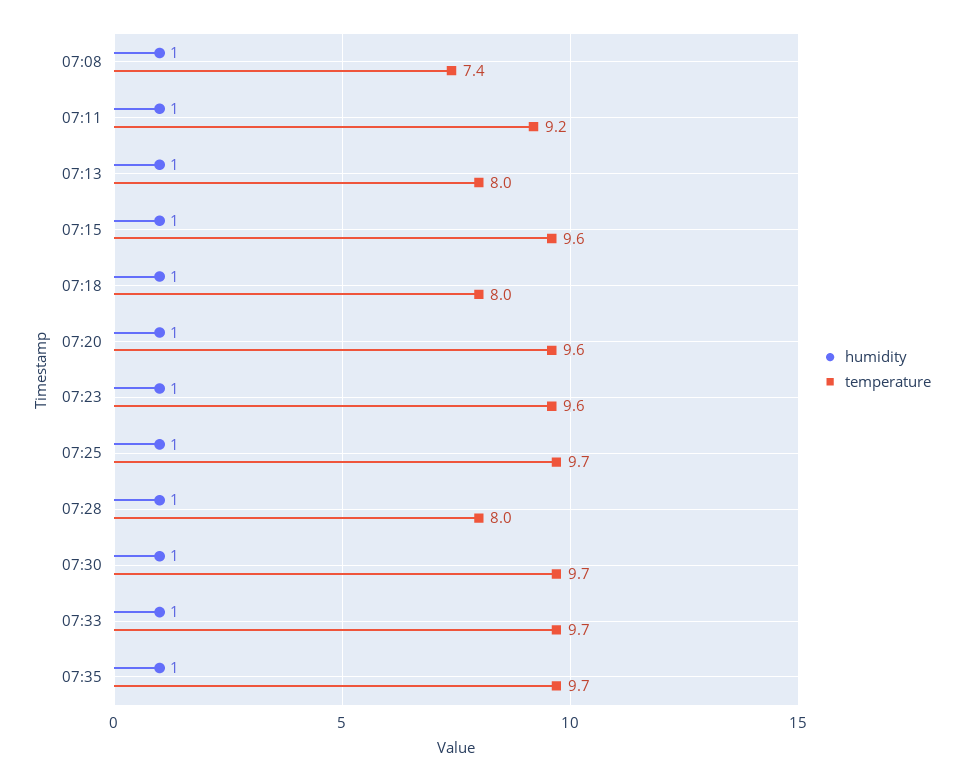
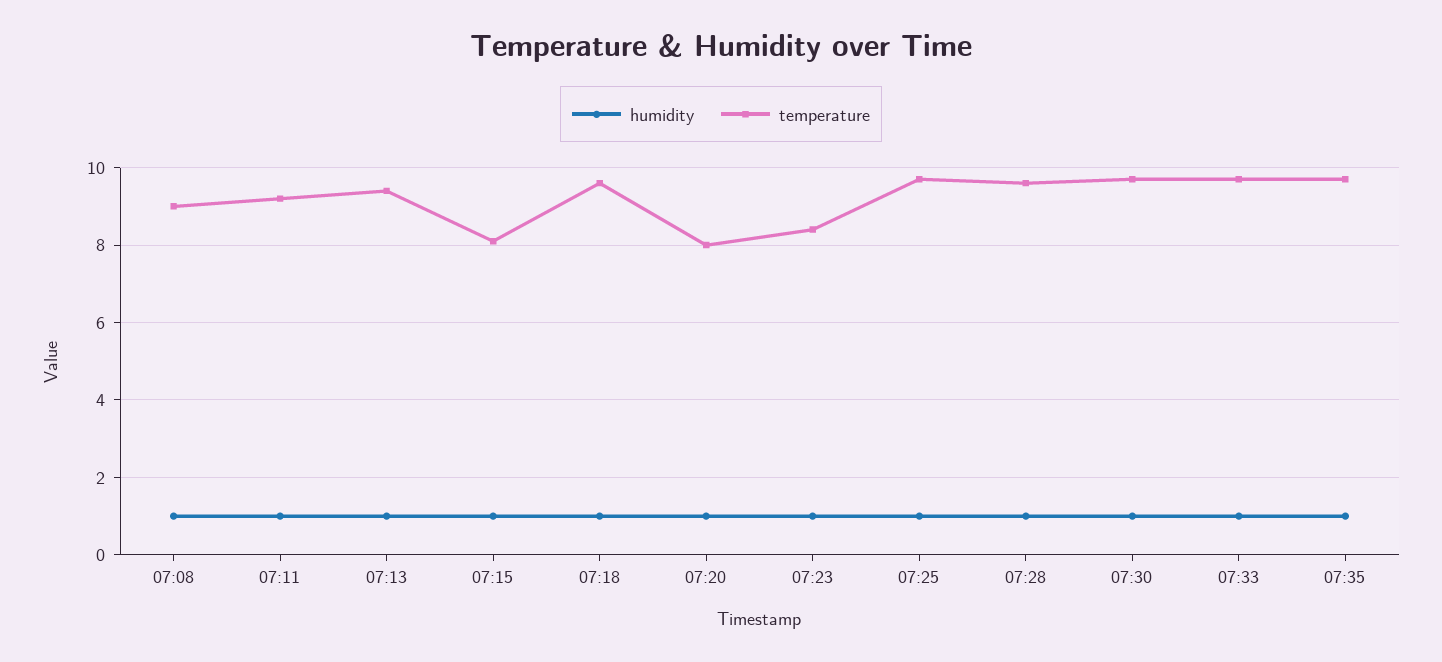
  {
    "humidity": {
      "07:08": 1,
      "07:11": 1,
      "07:13": 1,
      "07:15": 1,
      "07:18": 1,
      "07:20": 1,
      "07:23": 1,
      "07:25": 1,
      "07:28": 1,
      "07:30": 1,
      "07:33": 1,
      "07:35": 1
    },
    "temperature": {
-     "07:08": 7.4,
+     "07:08": 9,
      "07:11": 9.2,
-     "07:13": 8,
+     "07:13": 9.5,
-     "07:15": 9.6,
+     "07:15": 8,
-     "07:18": 8,
+     "07:18": 9.5,
-     "07:20": 9.6,
+     "07:20": 8,
-     "07:23": 9.6,
+     "07:23": 8.5,
      "07:25": 9.7,
-     "07:28": 8,
+     "07:28": 9.5,
      "07:30": 9.7,
      "07:33": 9.7,
      "07:35": 9.7
    }
  }

